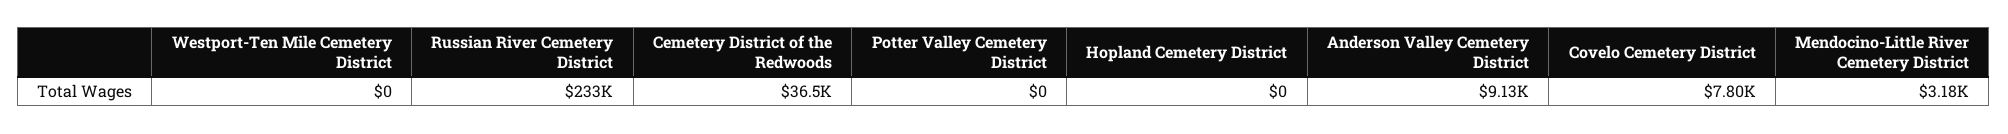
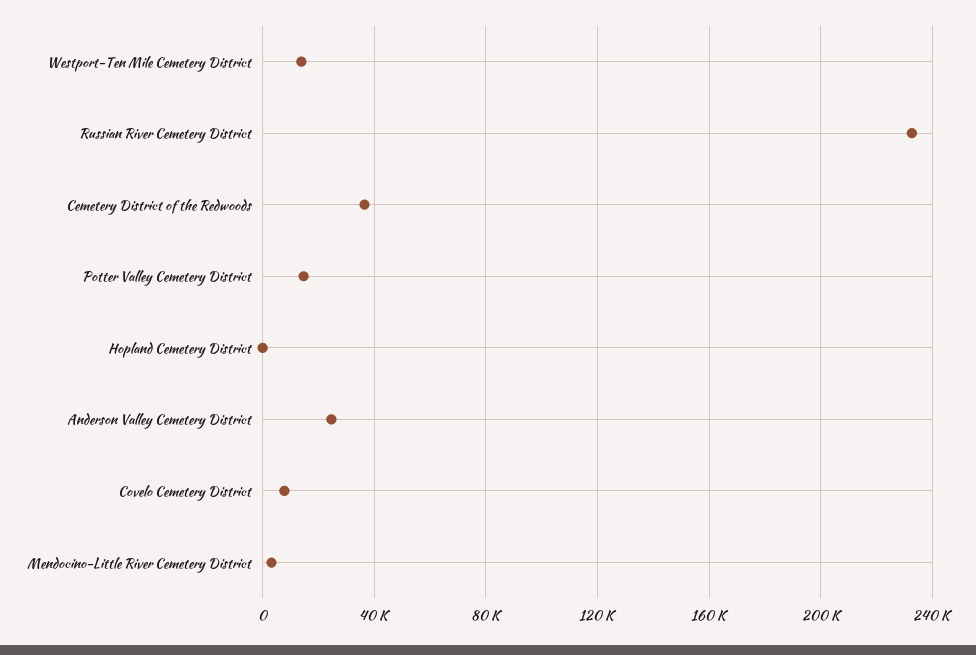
  {
-   "Westport-Ten Mile Cemetery District": 0,
+   "Westport-Ten Mile Cemetery District": 15000,
    "Russian River Cemetery District": 233000,
    "Cemetery District of the Redwoods": 36500,
-   "Potter Valley Cemetery District": 0,
+   "Potter Valley Cemetery District": 15000,
    "Hopland Cemetery District": 0,
-   "Anderson Valley Cemetery District": 9130,
+   "Anderson Valley Cemetery District": 25000,
    "Covelo Cemetery District": 7800,
    "Mendocino-Little River Cemetery District": 3180
  }

